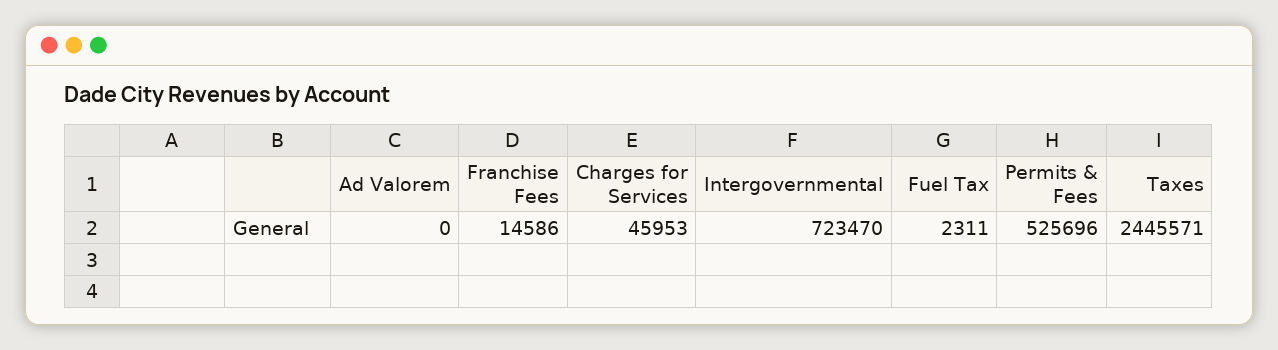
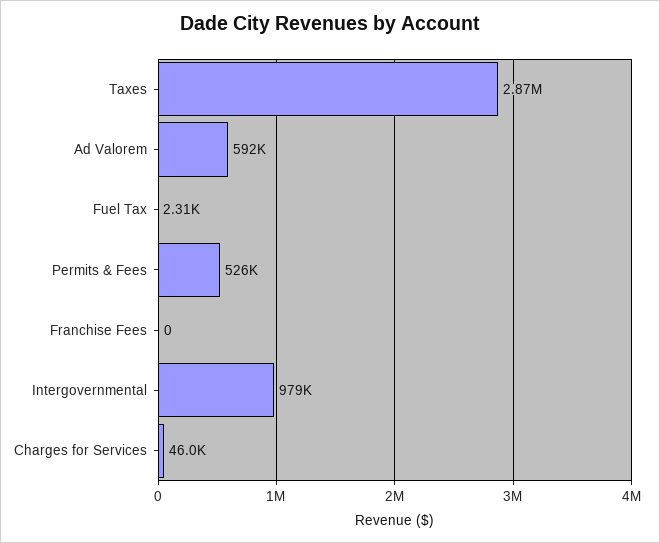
  {
-   "Ad Valorem": 0,
+   "Ad Valorem": 592000,
-   "Franchise Fees": 14586,
+   "Franchise Fees": 0,
    "Charges for Services": 45953,
-   "Intergovernmental": 723470,
+   "Intergovernmental": 979000,
    "Fuel Tax": 2311,
    "Permits & Fees": 525696,
-   "Taxes": 2445571
+   "Taxes": 2870000
  }

